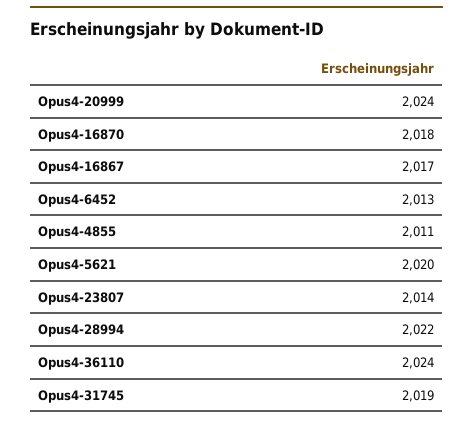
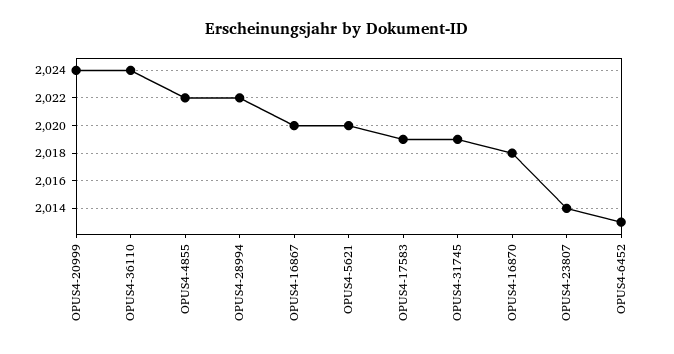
  {
    "Opus4-20999": 2024,
    "Opus4-16870": 2018,
-   "Opus4-16867": 2017,
+   "Opus4-16867": 2020,
    "Opus4-6452": 2013,
-   "Opus4-4855": 2011,
+   "Opus4-4855": 2022,
    "Opus4-5621": 2020,
    "Opus4-23807": 2014,
    "Opus4-28994": 2022,
    "Opus4-36110": 2024,
-   "Opus4-31745": 2019
+   "Opus4-31745": 2019,
+   "OPUS4-17583": 2019
  }

